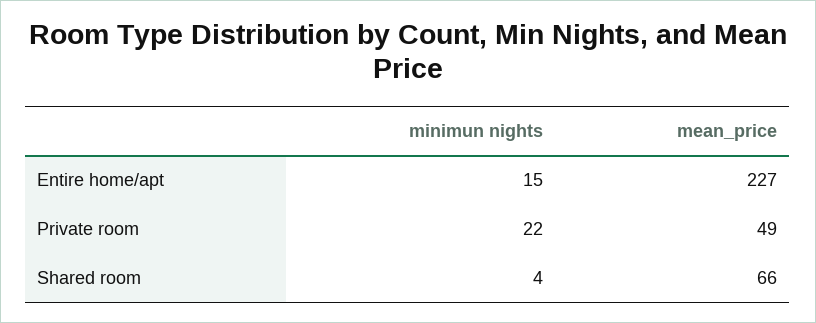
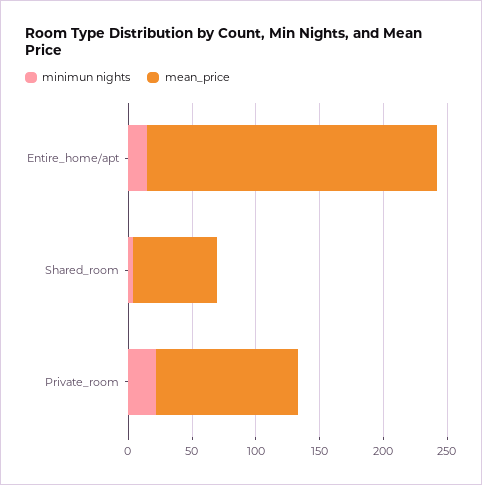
  {
    "minimun nights": {
      "Entire home/apt": 15,
      "Private room": 22,
      "Shared room": 4
    },
    "mean_price": {
      "Entire home/apt": 227,
-     "Private room": 49,
+     "Private room": 110,
      "Shared room": 66
    }
  }

